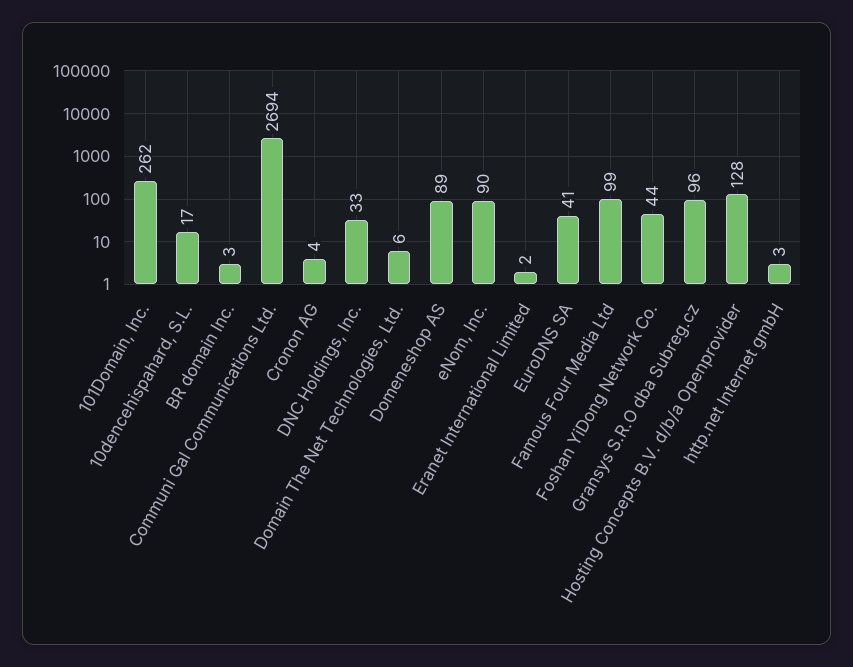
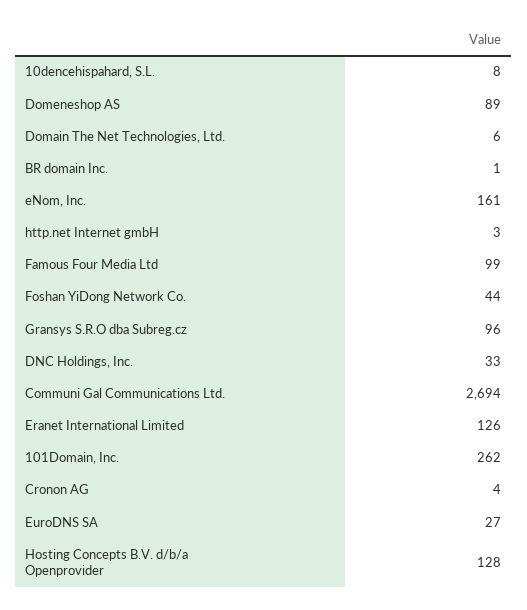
  {
    "101Domain, Inc.": 262,
-   "10dencehispahard, S.L.": 17,
+   "10dencehispahard, S.L.": 8,
-   "BR domain Inc.": 3,
+   "BR domain Inc.": 1,
    "Communi Gal Communications Ltd.": 2694,
    "Cronon AG": 4,
    "DNC Holdings, Inc.": 33,
    "Domain The Net Technologies, Ltd.": 6,
    "Domeneshop AS": 89,
-   "eNom, Inc.": 90,
+   "eNom, Inc.": 161,
-   "Eranet International Limited": 2,
+   "Eranet International Limited": 126,
-   "EuroDNS SA": 41,
+   "EuroDNS SA": 27,
    "Famous Four Media Ltd": 99,
    "Foshan YiDong Network Co.": 44,
    "Gransys S.R.O dba Subreg.cz": 96,
    "Hosting Concepts B.V. d/b/a Openprovider": 128,
    "http.net Internet gmbH": 3
  }

